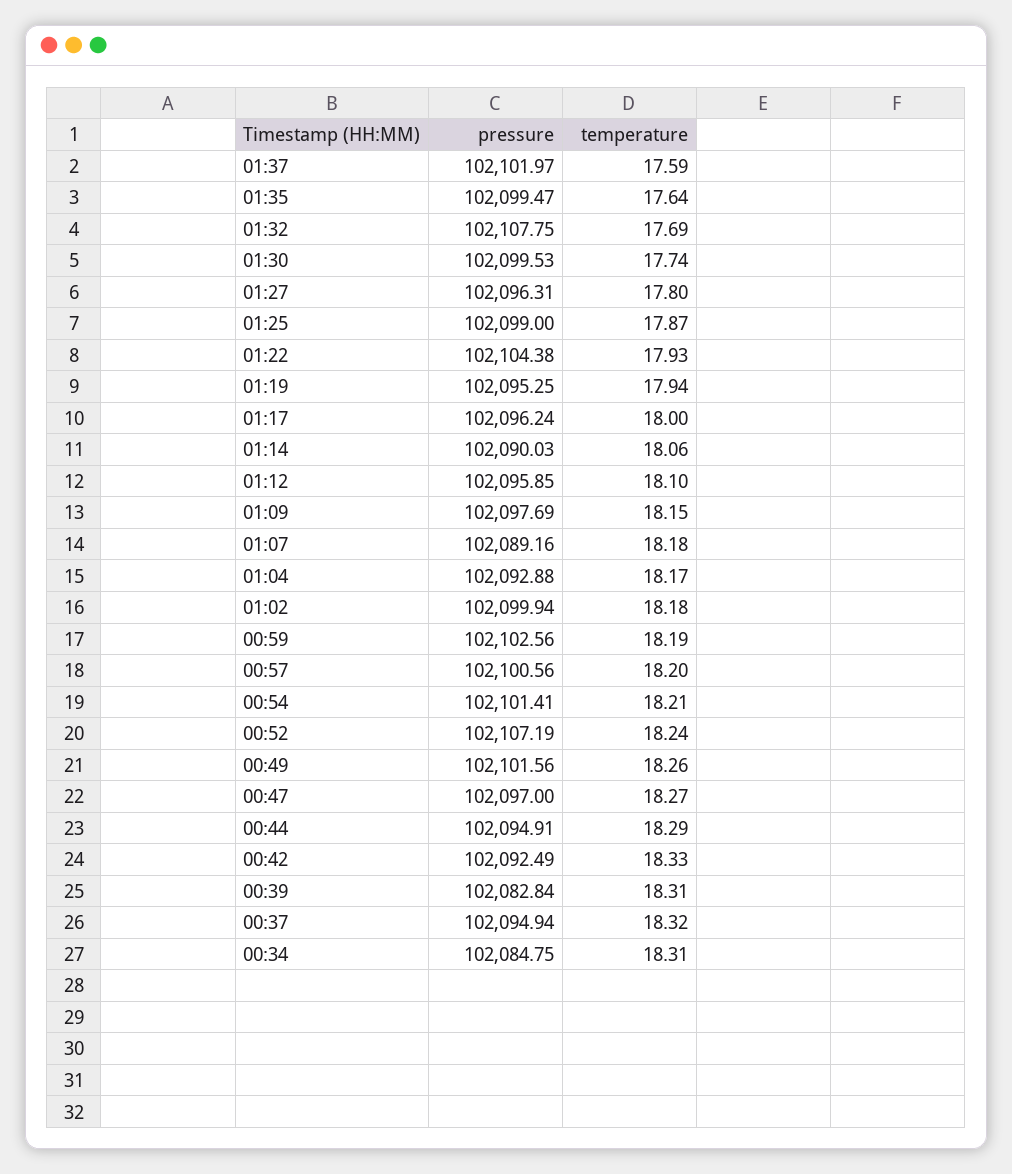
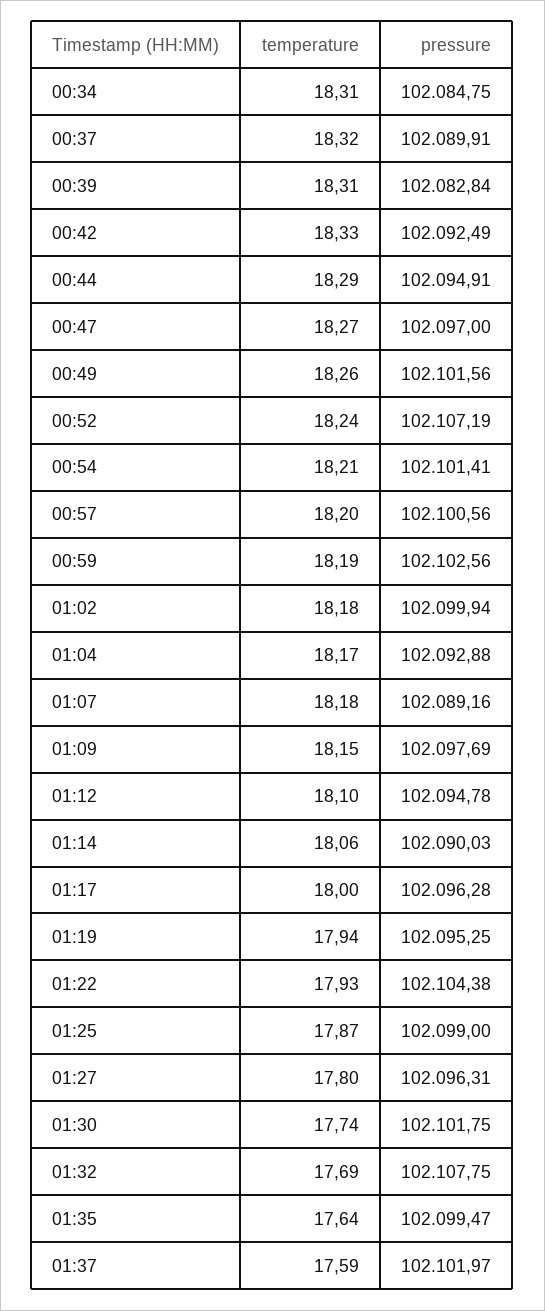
  {
    "pressure": {
      "01:37": 102101.97,
      "01:35": 102099.47,
      "01:32": 102107.75,
-     "01:30": 102099.53,
+     "01:30": 102101.75,
      "01:27": 102096.31,
      "01:25": 102099,
      "01:22": 102104.38,
      "01:19": 102095.25,
-     "01:17": 102096.24,
+     "01:17": 102096.28,
      "01:14": 102090.03,
-     "01:12": 102095.85,
+     "01:12": 102094.78,
      "01:09": 102097.69,
      "01:07": 102089.16,
      "01:04": 102092.88,
      "01:02": 102099.94,
      "00:59": 102102.56,
      "00:57": 102100.56,
      "00:54": 102101.41,
      "00:52": 102107.19,
      "00:49": 102101.56,
      "00:47": 102097,
      "00:44": 102094.91,
      "00:42": 102092.49,
      "00:39": 102082.84,
-     "00:37": 102094.94,
+     "00:37": 102089.91,
      "00:34": 102084.75
    },
    "temperature": {
      "01:37": 17.59,
      "01:35": 17.64,
      "01:32": 17.69,
      "01:30": 17.74,
      "01:27": 17.8,
      "01:25": 17.87,
      "01:22": 17.93,
      "01:19": 17.94,
      "01:17": 18,
      "01:14": 18.06,
      "01:12": 18.1,
      "01:09": 18.15,
      "01:07": 18.18,
      "01:04": 18.17,
      "01:02": 18.18,
      "00:59": 18.19,
      "00:57": 18.2,
      "00:54": 18.21,
      "00:52": 18.24,
      "00:49": 18.26,
      "00:47": 18.27,
      "00:44": 18.29,
      "00:42": 18.33,
      "00:39": 18.31,
      "00:37": 18.32,
      "00:34": 18.31
    }
  }

